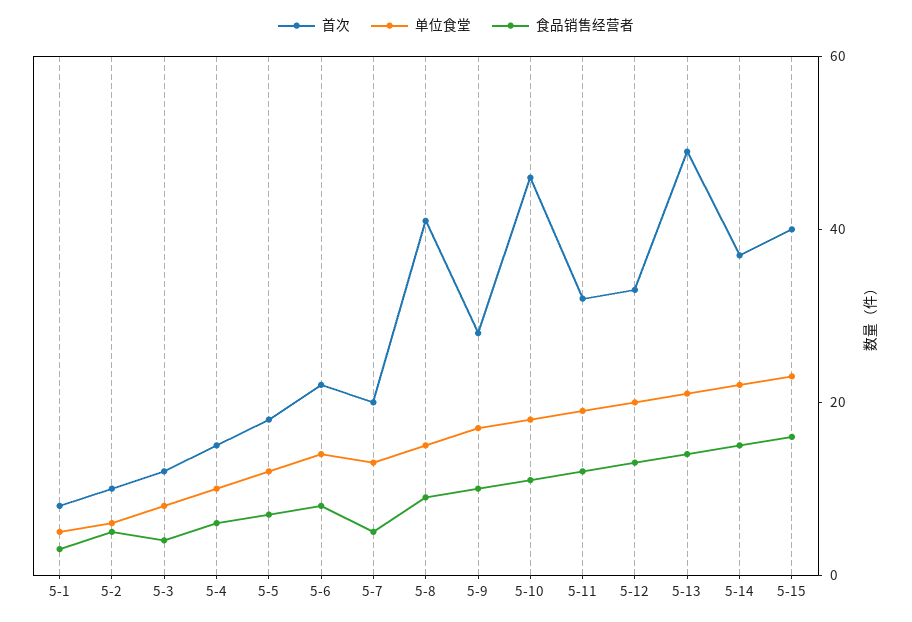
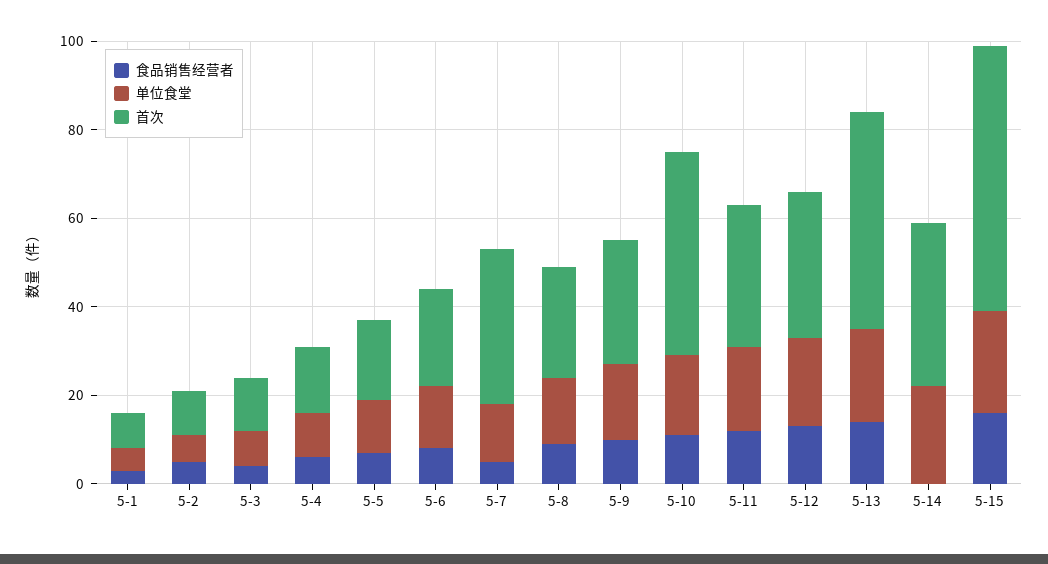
  {
    "首次": {
      "5-1": 10,
      "5-2": 10,
      "5-3": 10,
      "5-4": 15,
      "5-5": 20,
      "5-6": 20,
-     "5-7": 20,
+     "5-7": 35,
-     "5-8": 40,
+     "5-8": 25,
      "5-9": 30,
      "5-10": 45,
      "5-11": 30,
      "5-12": 35,
      "5-13": 50,
      "5-14": 35,
-     "5-15": 40
+     "5-15": 60
    },
    "单位食堂": {
      "5-1": 5,
      "5-2": 5,
      "5-3": 10,
      "5-4": 10,
      "5-5": 10,
      "5-6": 15,
      "5-7": 15,
      "5-8": 15,
      "5-9": 15,
      "5-10": 20,
      "5-11": 20,
      "5-12": 20,
      "5-13": 20,
      "5-14": 20,
      "5-15": 25
    },
    "食品销售经营者": {
      "5-1": 5,
      "5-2": 5,
      "5-3": 5,
      "5-4": 5,
      "5-5": 5,
      "5-6": 10,
      "5-7": 5,
      "5-8": 10,
      "5-9": 10,
      "5-10": 10,
      "5-11": 10,
      "5-12": 15,
      "5-13": 15,
-     "5-14": 15,
+     "5-14": 0,
      "5-15": 15
    }
  }

